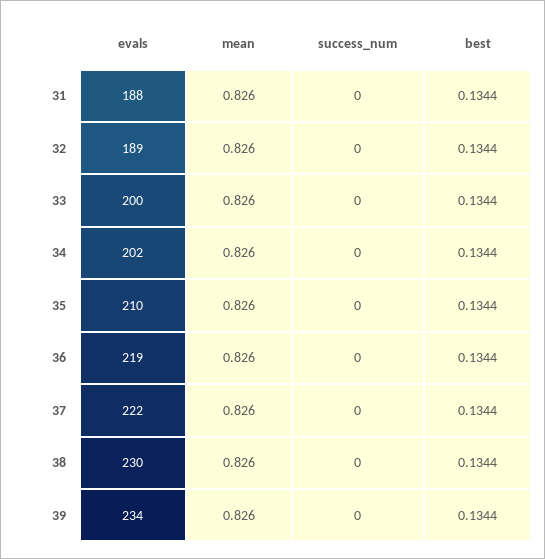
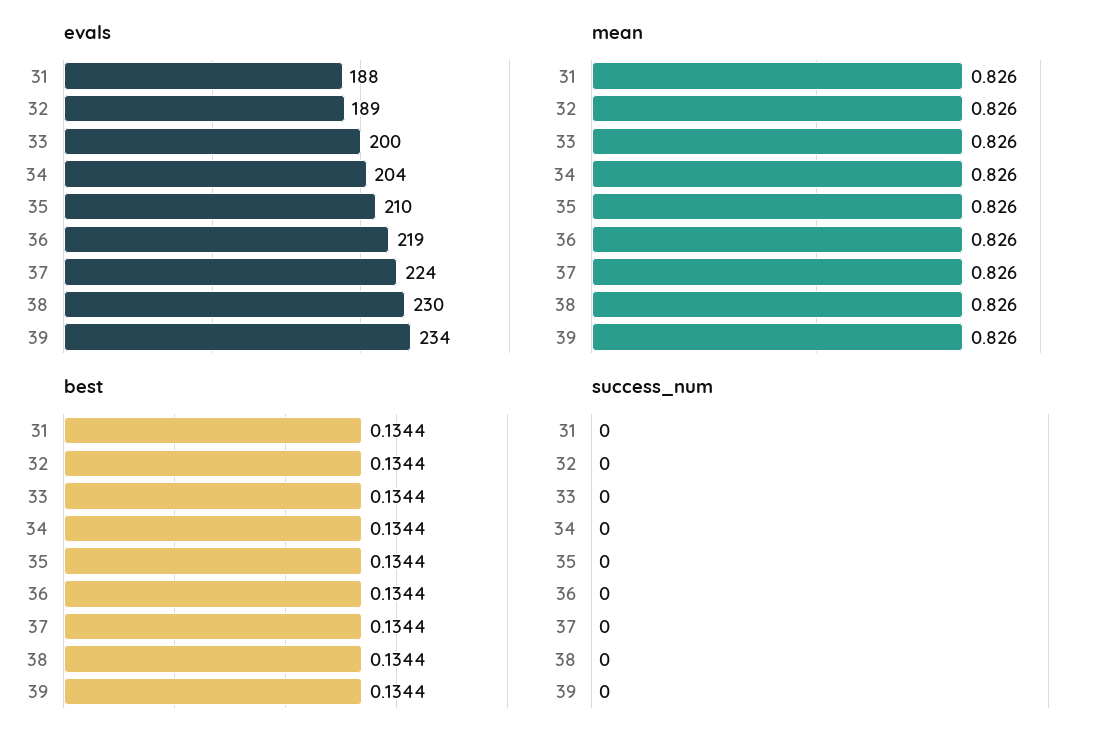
  {
    "evals": {
      "31": 188,
      "32": 189,
      "33": 200,
-     "34": 202,
+     "34": 204,
      "35": 210,
      "36": 219,
-     "37": 222,
+     "37": 224,
      "38": 230,
      "39": 234
    },
    "mean": {
      "31": 0.826,
      "32": 0.826,
      "33": 0.826,
      "34": 0.826,
      "35": 0.826,
      "36": 0.826,
      "37": 0.826,
      "38": 0.826,
      "39": 0.826
    },
    "success_num": {
      "31": 0,
      "32": 0,
      "33": 0,
      "34": 0,
      "35": 0,
      "36": 0,
      "37": 0,
      "38": 0,
      "39": 0
    },
    "best": {
      "31": 0.1344,
      "32": 0.1344,
      "33": 0.1344,
      "34": 0.1344,
      "35": 0.1344,
      "36": 0.1344,
      "37": 0.1344,
      "38": 0.1344,
      "39": 0.1344
    }
  }

